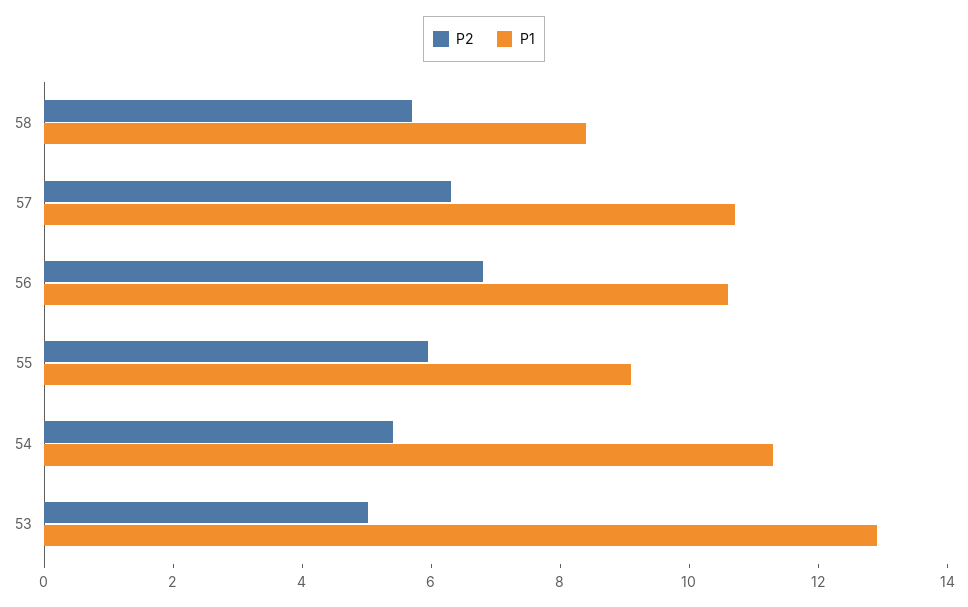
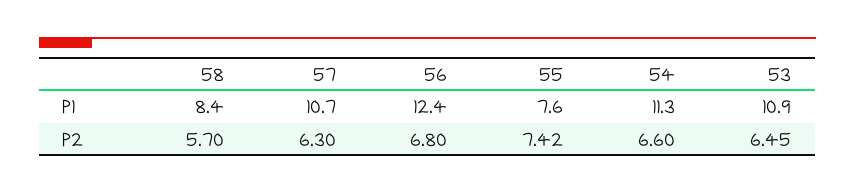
  {
    "P2": {
      "58": 5.7,
      "57": 6.3,
      "56": 6.8,
-     "55": 6,
+     "55": 7.42,
-     "54": 5.5,
+     "54": 6.6,
-     "53": 5
+     "53": 6.45
    },
    "P1": {
      "58": 8.4,
      "57": 10.7,
-     "56": 10.5,
+     "56": 12.4,
-     "55": 9,
+     "55": 7.6,
      "54": 11.3,
-     "53": 13
+     "53": 10.9
    }
  }

